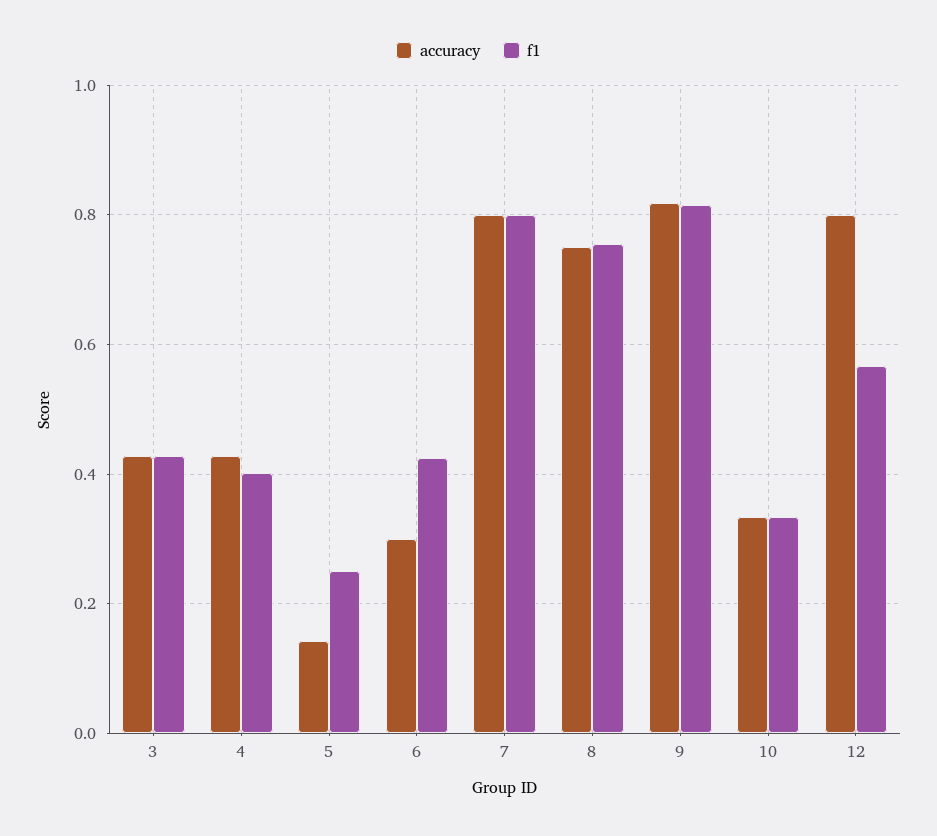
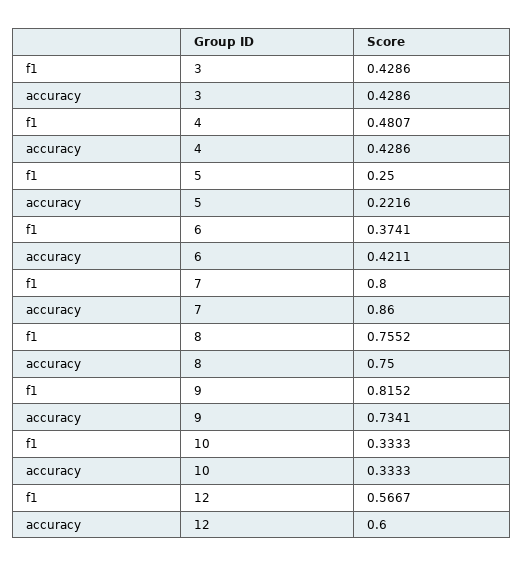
  {
    "accuracy": {
      "3": 0.4286,
      "4": 0.4286,
-     "5": 0.14,
+     "5": 0.2216,
-     "6": 0.3,
+     "6": 0.4211,
-     "7": 0.8,
+     "7": 0.86,
      "8": 0.75,
-     "9": 0.82,
+     "9": 0.7341,
      "10": 0.3333,
-     "12": 0.8
+     "12": 0.6
    },
    "f1": {
      "3": 0.4286,
-     "4": 0.4,
+     "4": 0.4807,
      "5": 0.25,
-     "6": 0.42,
+     "6": 0.3741,
      "7": 0.8,
      "8": 0.7552,
      "9": 0.8152,
      "10": 0.3333,
      "12": 0.5667
    }
  }

